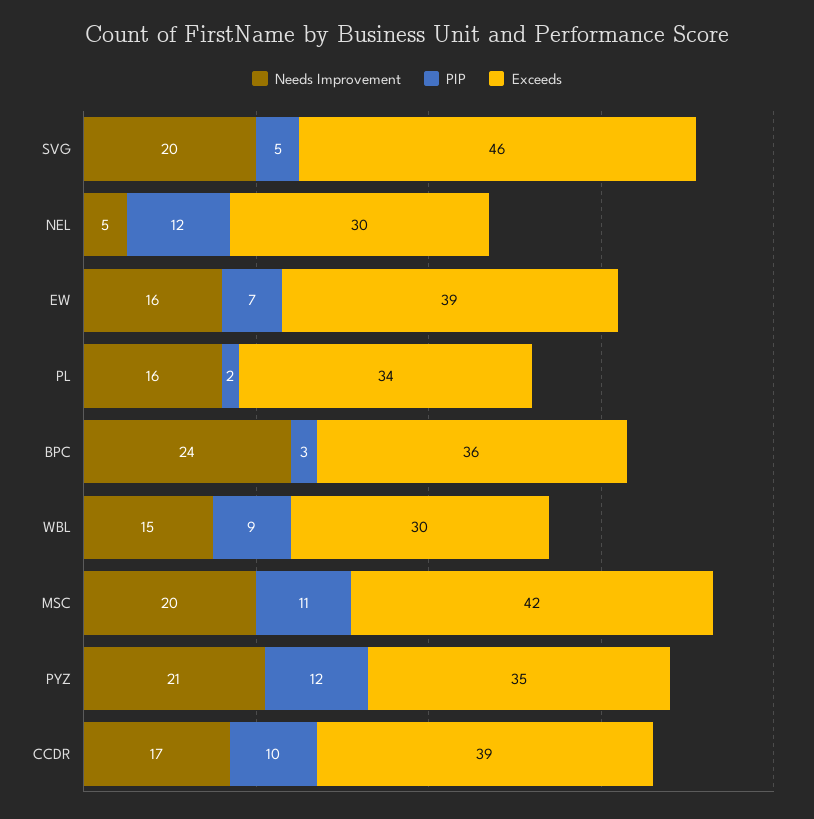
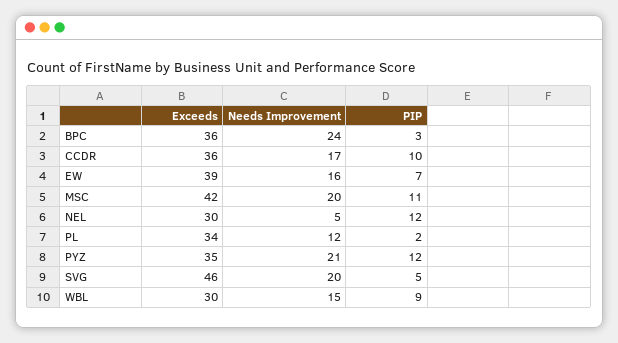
  {
    "Needs Improvement": {
      "SVG": 20,
      "NEL": 5,
      "EW": 16,
-     "PL": 16,
+     "PL": 12,
      "BPC": 24,
      "WBL": 15,
      "MSC": 20,
      "PYZ": 21,
      "CCDR": 17
    },
    "PIP": {
      "SVG": 5,
      "NEL": 12,
      "EW": 7,
      "PL": 2,
      "BPC": 3,
      "WBL": 9,
      "MSC": 11,
      "PYZ": 12,
      "CCDR": 10
    },
    "Exceeds": {
      "SVG": 46,
      "NEL": 30,
      "EW": 39,
      "PL": 34,
      "BPC": 36,
      "WBL": 30,
      "MSC": 42,
      "PYZ": 35,
-     "CCDR": 39
+     "CCDR": 36
    }
  }

